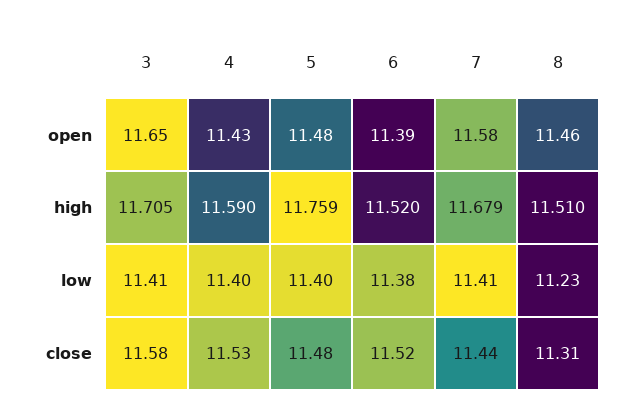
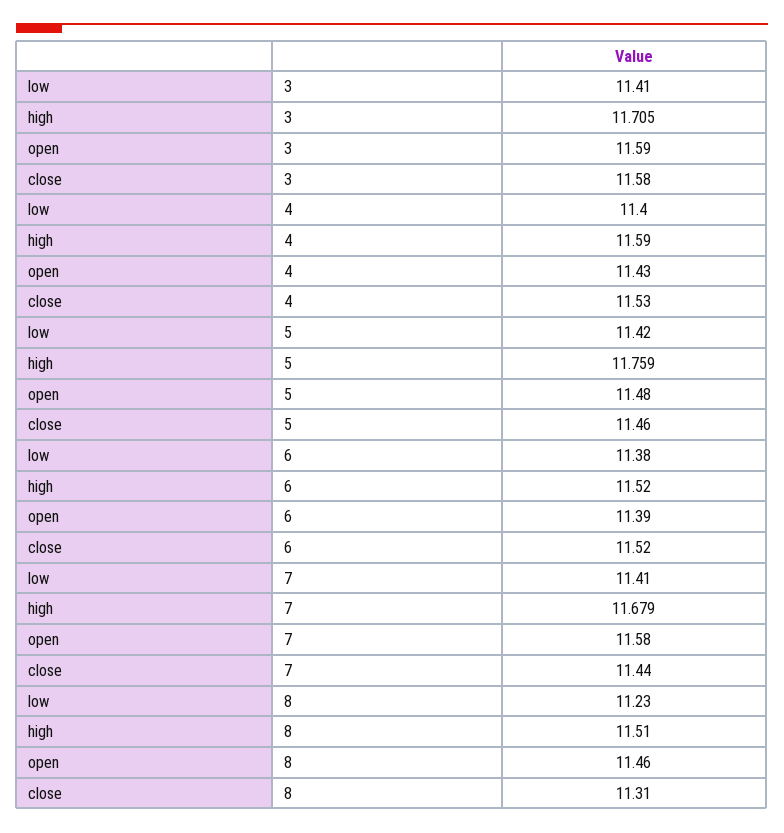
  {
    "3": {
-     "open": 11.65,
+     "open": 11.59,
      "high": 11.705,
      "low": 11.41,
      "close": 11.58
    },
    "4": {
      "open": 11.43,
      "high": 11.59,
      "low": 11.4,
      "close": 11.53
    },
    "5": {
      "open": 11.48,
      "high": 11.759,
-     "low": 11.4,
+     "low": 11.42,
-     "close": 11.48
+     "close": 11.46
    },
    "6": {
      "open": 11.39,
      "high": 11.52,
      "low": 11.38,
      "close": 11.52
    },
    "7": {
      "open": 11.58,
      "high": 11.679,
      "low": 11.41,
      "close": 11.44
    },
    "8": {
      "open": 11.46,
      "high": 11.51,
      "low": 11.23,
      "close": 11.31
    }
  }

